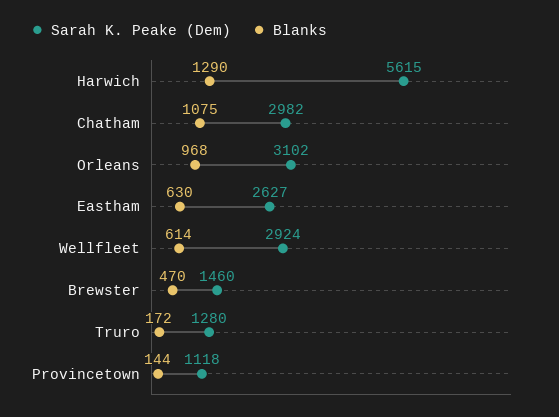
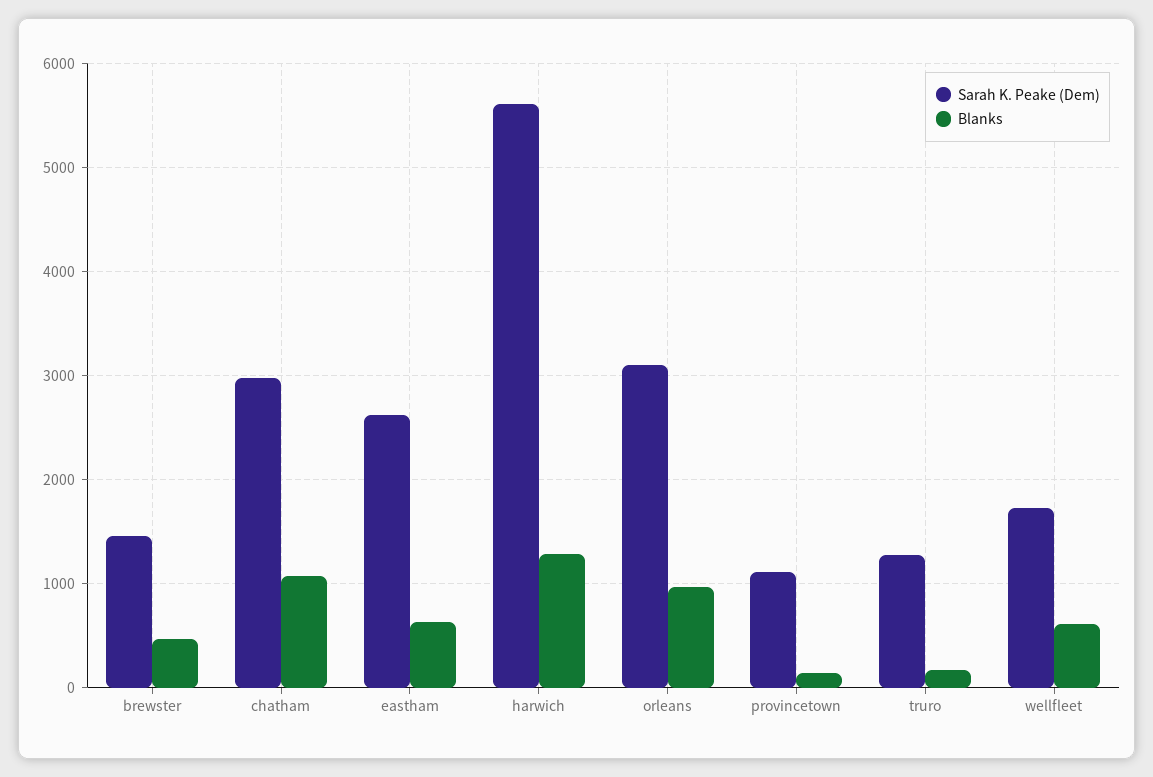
  {
    "Sarah K. Peake (Dem)": {
      "Harwich": 5615,
      "Chatham": 2982,
      "Orleans": 3102,
      "Eastham": 2627,
-     "Wellfleet": 2924,
+     "Wellfleet": 1700,
      "Brewster": 1460,
      "Truro": 1280,
      "Provincetown": 1118
    },
    "Blanks": {
      "Harwich": 1290,
      "Chatham": 1075,
      "Orleans": 968,
      "Eastham": 630,
      "Wellfleet": 614,
      "Brewster": 470,
      "Truro": 172,
      "Provincetown": 144
    }
  }

